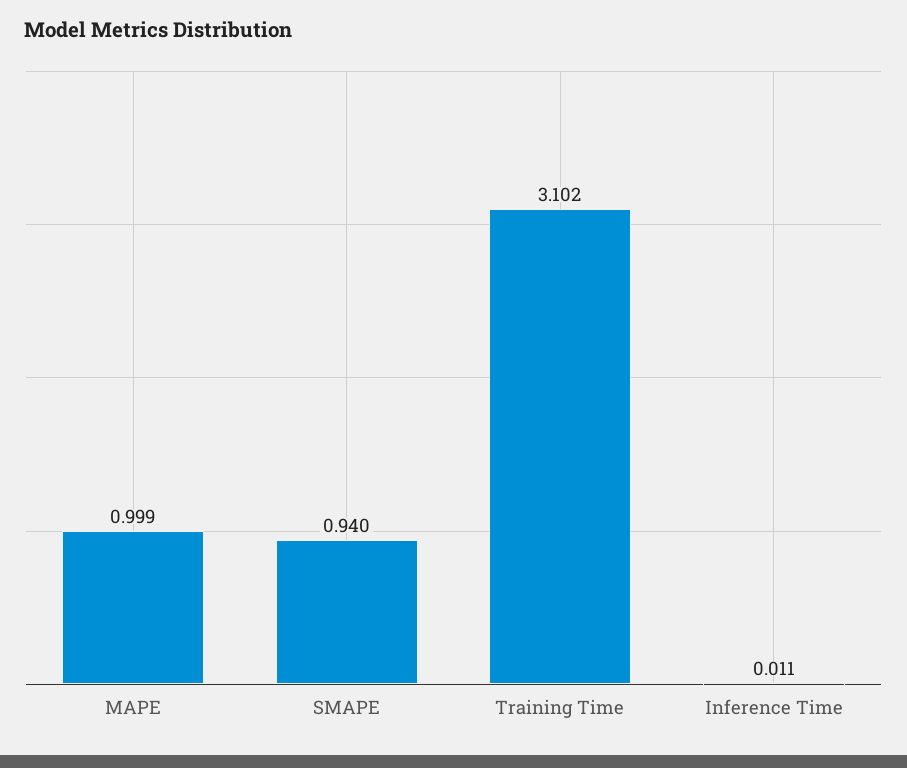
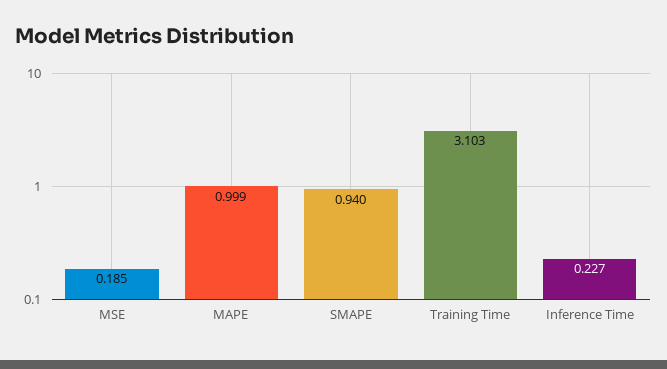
  {
    "MAPE": 0.999,
    "SMAPE": 0.94,
-   "Training Time": 3.102,
+   "Training Time": 3.103,
-   "Inference Time": 0.011
+   "Inference Time": 0.227,
+   "MSE": 0.185
  }

